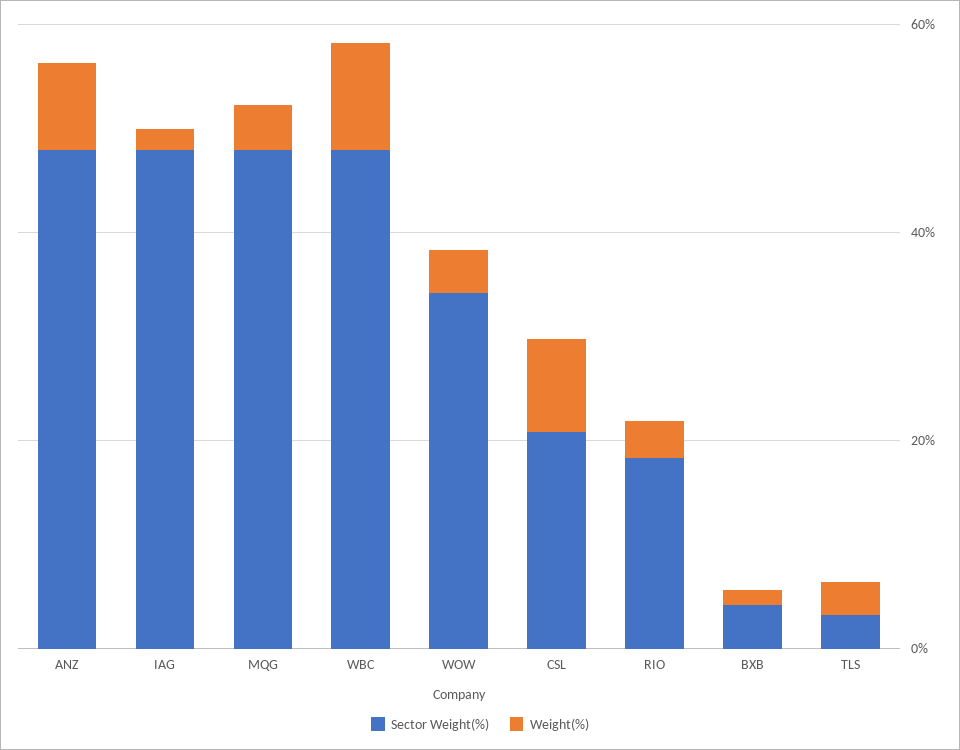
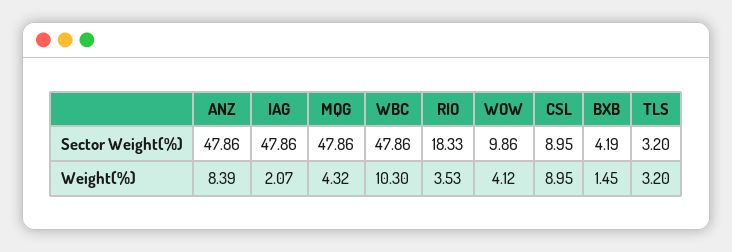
  {
    "Sector Weight(%)": {
      "ANZ": 47.86,
      "IAG": 47.86,
      "MQG": 47.86,
      "WBC": 47.86,
-     "WOW": 35,
+     "WOW": 9.86,
-     "CSL": 20,
+     "CSL": 8.95,
      "RIO": 18.33,
      "BXB": 4.19,
      "TLS": 3.2
    },
    "Weight(%)": {
      "ANZ": 8.39,
      "IAG": 2.07,
      "MQG": 4.32,
      "WBC": 10.3,
      "WOW": 4.12,
      "CSL": 8.95,
      "RIO": 3.53,
      "BXB": 1.45,
      "TLS": 3.2
    }
  }

